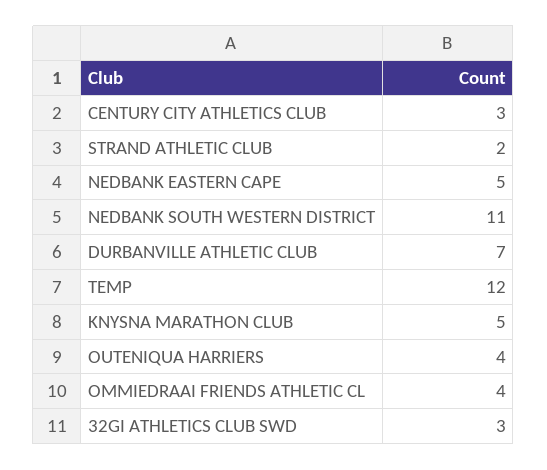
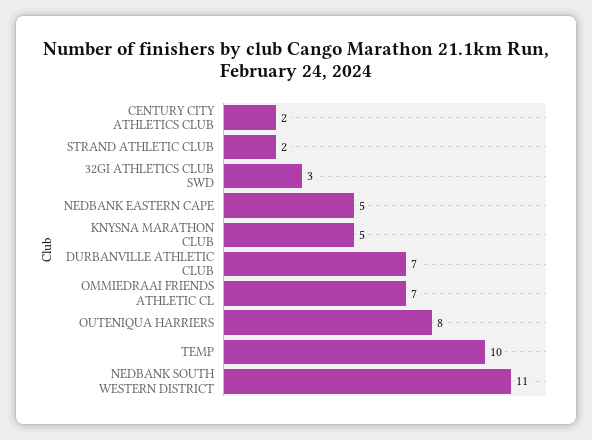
  {
-   "CENTURY CITY ATHLETICS CLUB": 3,
+   "CENTURY CITY ATHLETICS CLUB": 2,
    "STRAND ATHLETIC CLUB": 2,
    "NEDBANK EASTERN CAPE": 5,
    "NEDBANK SOUTH WESTERN DISTRICT": 11,
    "DURBANVILLE ATHLETIC CLUB": 7,
-   "TEMP": 12,
+   "TEMP": 10,
    "KNYSNA MARATHON CLUB": 5,
-   "OUTENIQUA HARRIERS": 4,
+   "OUTENIQUA HARRIERS": 8,
-   "OMMIEDRAAI FRIENDS ATHLETIC CL": 4,
+   "OMMIEDRAAI FRIENDS ATHLETIC CL": 7,
    "32GI ATHLETICS CLUB SWD": 3
  }

